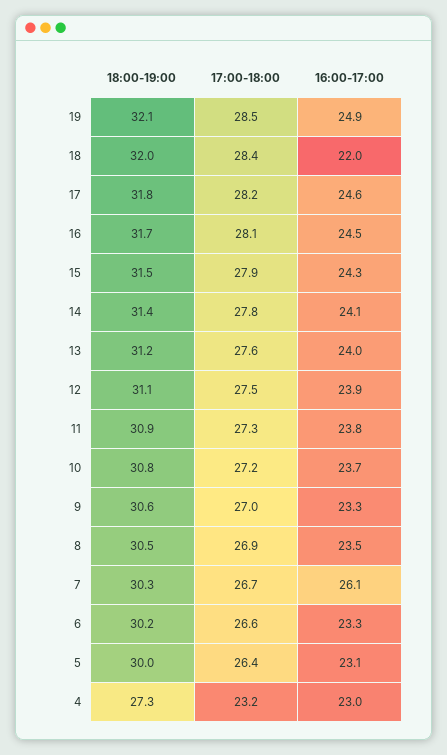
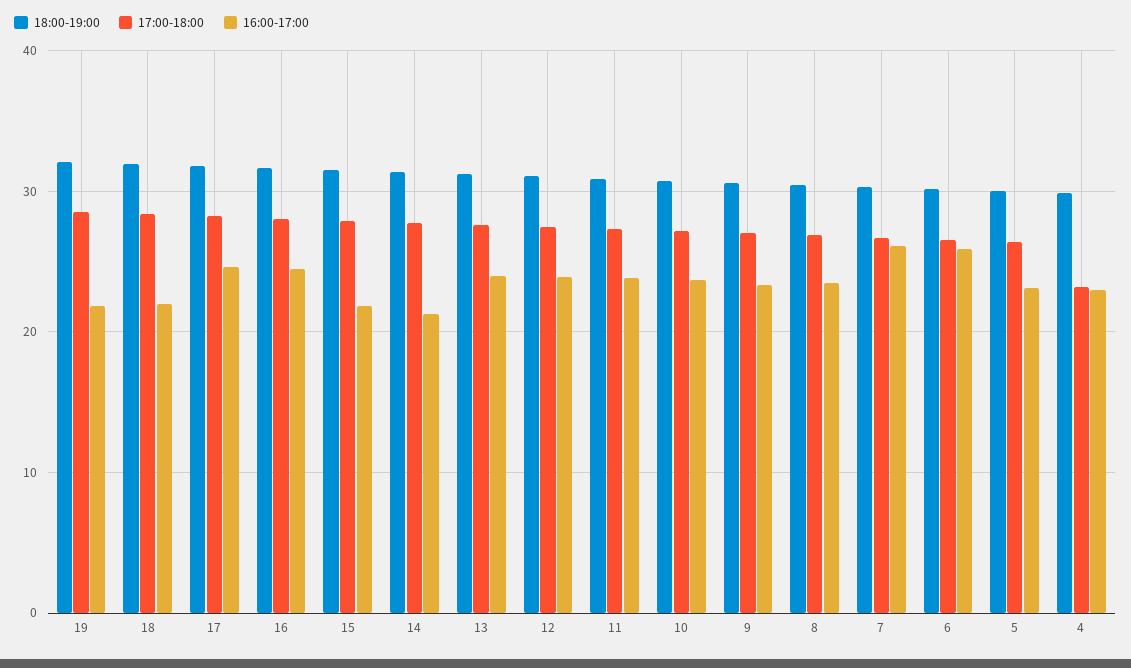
  {
    "18:00-19:00": {
      "19": 32.1,
      "18": 32,
      "17": 31.8,
      "16": 31.7,
      "15": 31.5,
      "14": 31.4,
      "13": 31.2,
      "12": 31.1,
      "11": 30.9,
      "10": 30.8,
      "9": 30.6,
      "8": 30.5,
      "7": 30.3,
      "6": 30.2,
      "5": 30,
-     "4": 27.3
+     "4": 30
    },
    "17:00-18:00": {
      "19": 28.5,
      "18": 28.4,
      "17": 28.2,
      "16": 28.1,
      "15": 27.9,
      "14": 27.8,
      "13": 27.6,
      "12": 27.5,
      "11": 27.3,
      "10": 27.2,
      "9": 27,
      "8": 26.9,
      "7": 26.7,
      "6": 26.6,
      "5": 26.4,
      "4": 23.2
    },
    "16:00-17:00": {
-     "19": 24.9,
+     "19": 22,
      "18": 22,
      "17": 24.6,
      "16": 24.5,
-     "15": 24.3,
+     "15": 22,
-     "14": 24.1,
+     "14": 21,
      "13": 24,
      "12": 23.9,
      "11": 23.8,
      "10": 23.7,
      "9": 23.3,
      "8": 23.5,
      "7": 26.1,
-     "6": 23.3,
+     "6": 26,
      "5": 23.1,
      "4": 23
    }
  }

